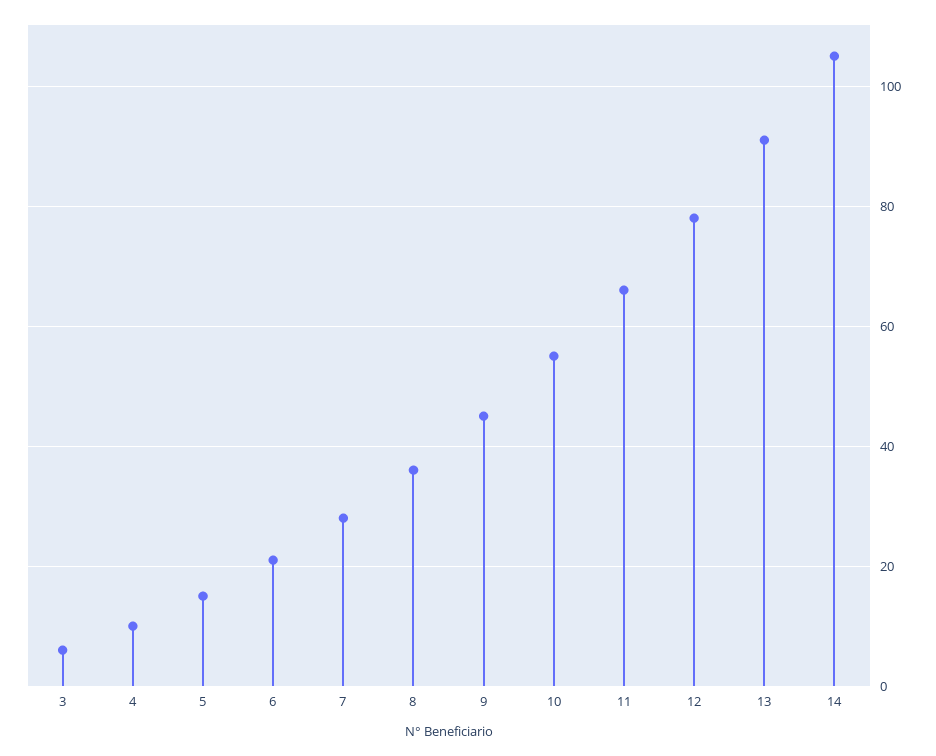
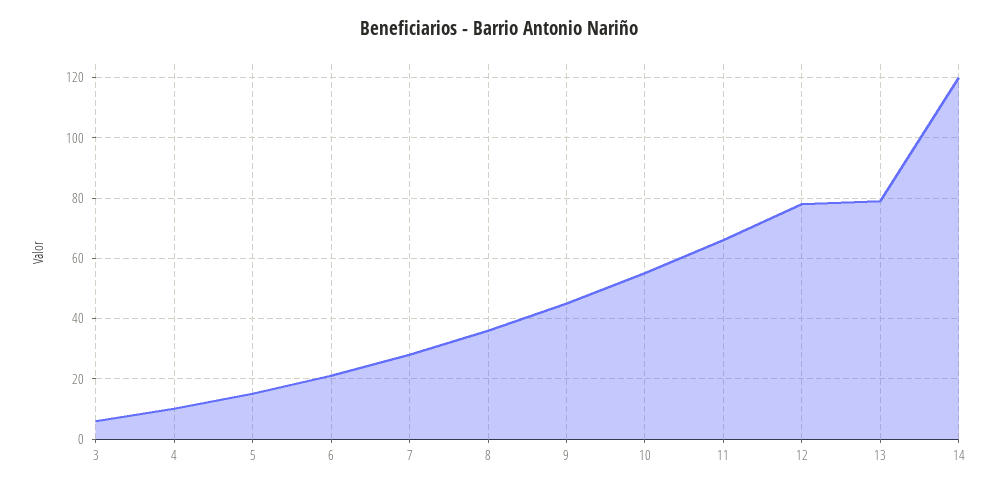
  {
    "3": 5,
    "4": 10,
    "5": 15,
    "6": 20,
    "7": 30,
    "8": 35,
    "9": 45,
    "10": 55,
    "11": 65,
    "12": 80,
-   "13": 90,
+   "13": 80,
-   "14": 105
+   "14": 120
  }

